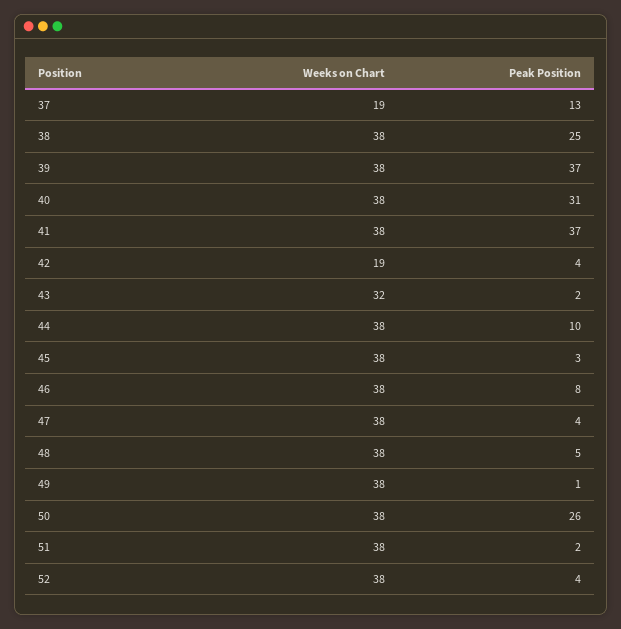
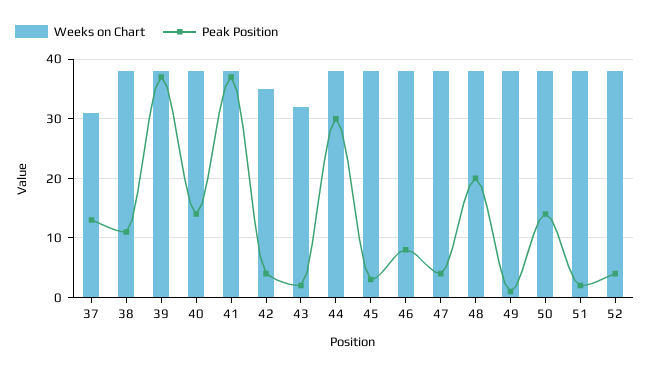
  {
    "Weeks on Chart": {
-     "37": 19,
+     "37": 30,
      "38": 38,
      "39": 38,
      "40": 38,
      "41": 38,
-     "42": 19,
+     "42": 35,
      "43": 32,
      "44": 38,
      "45": 38,
      "46": 38,
      "47": 38,
      "48": 38,
      "49": 38,
      "50": 38,
      "51": 38,
      "52": 38
    },
    "Peak Position": {
      "37": 13,
-     "38": 25,
+     "38": 10,
      "39": 37,
-     "40": 31,
+     "40": 15,
      "41": 37,
      "42": 4,
      "43": 2,
-     "44": 10,
+     "44": 30,
      "45": 3,
      "46": 8,
      "47": 4,
-     "48": 5,
+     "48": 20,
      "49": 1,
-     "50": 26,
+     "50": 15,
      "51": 2,
      "52": 4
    }
  }

